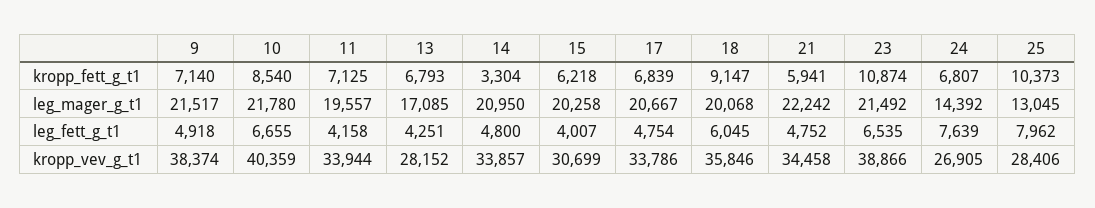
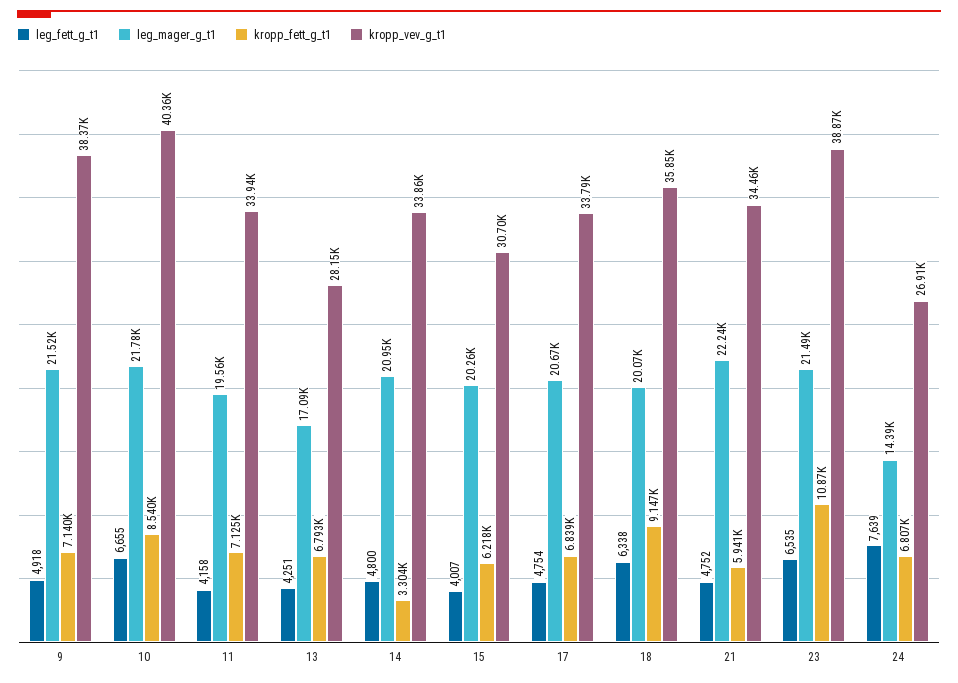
  {
    "kropp_fett_g_t1": {
      "9": 7140,
      "10": 8540,
      "11": 7125,
      "13": 6793,
      "14": 3304,
      "15": 6218,
      "17": 6839,
      "18": 9147,
      "21": 5941,
      "23": 10874,
-     "24": 6807,
+     "24": 6807
-     "25": 10373
    },
    "leg_mager_g_t1": {
      "9": 21517,
      "10": 21780,
      "11": 19557,
      "13": 17085,
      "14": 20950,
      "15": 20258,
      "17": 20667,
      "18": 20068,
      "21": 22242,
      "23": 21492,
-     "24": 14392,
+     "24": 14392
-     "25": 13045
    },
    "leg_fett_g_t1": {
      "9": 4918,
      "10": 6655,
      "11": 4158,
      "13": 4251,
      "14": 4800,
      "15": 4007,
      "17": 4754,
-     "18": 6045,
+     "18": 6338,
      "21": 4752,
      "23": 6535,
-     "24": 7639,
+     "24": 7639
-     "25": 7962
    },
    "kropp_vev_g_t1": {
      "9": 38374,
      "10": 40359,
      "11": 33944,
      "13": 28152,
      "14": 33857,
      "15": 30699,
      "17": 33786,
      "18": 35846,
      "21": 34458,
      "23": 38866,
-     "24": 26905,
+     "24": 26905
-     "25": 28406
    }
  }

